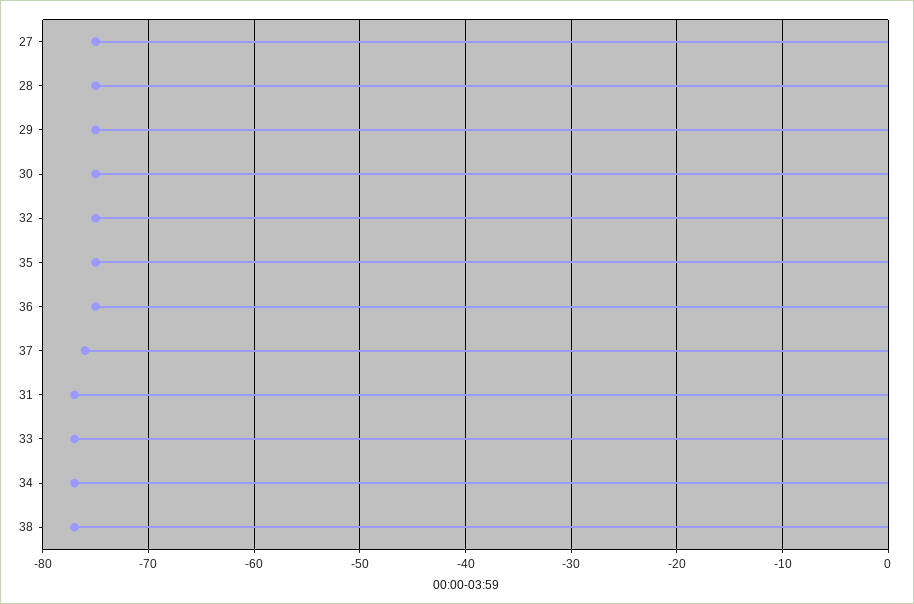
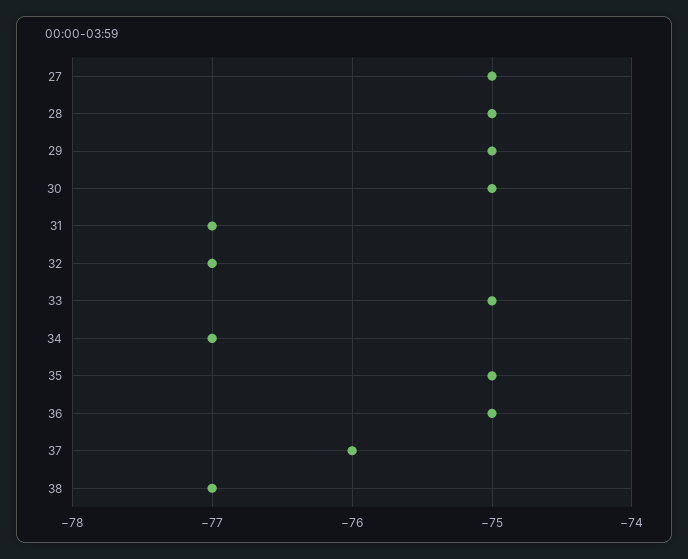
  {
    "27": -75,
    "28": -75,
    "29": -75,
    "30": -75,
-   "32": -75,
+   "32": -77,
    "35": -75,
    "36": -75,
    "37": -76,
    "31": -77,
-   "33": -77,
+   "33": -75,
    "34": -77,
    "38": -77
  }

